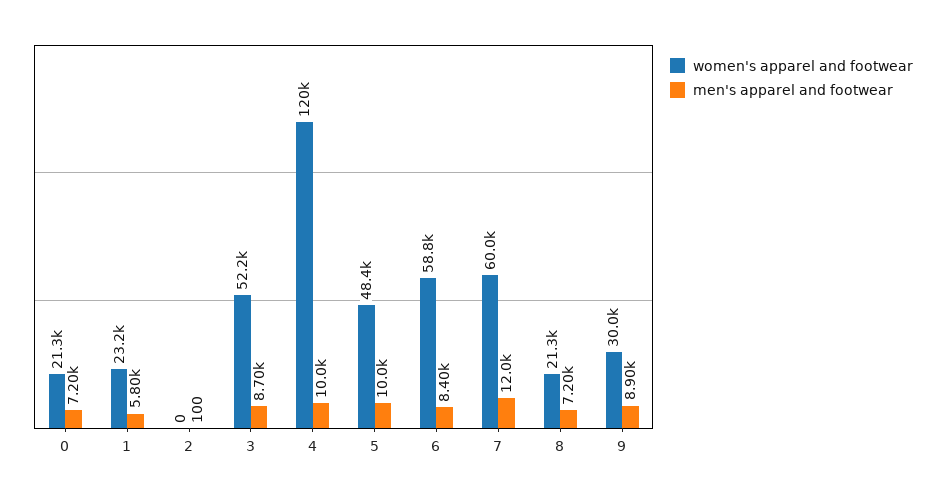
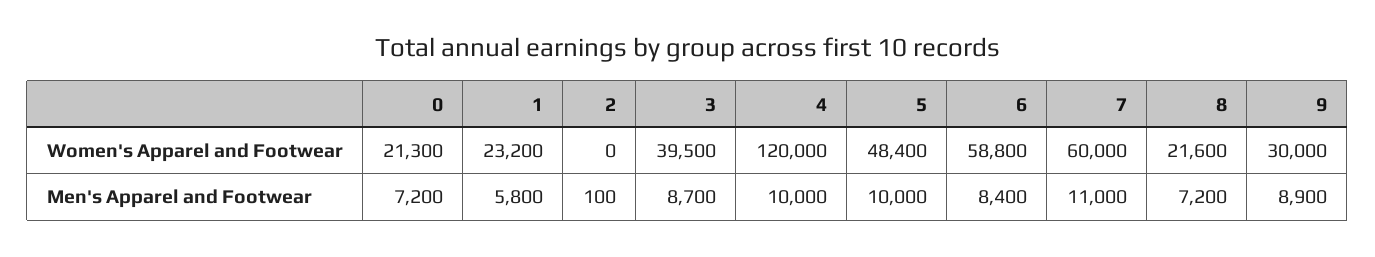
  {
    "women's apparel and footwear": {
      "0": 21300,
      "1": 23200,
      "2": 0,
-     "3": 52200,
+     "3": 39500,
      "4": 120000,
      "5": 48400,
      "6": 58800,
      "7": 60000,
-     "8": 21300,
+     "8": 21600,
      "9": 30000
    },
    "men's apparel and footwear": {
      "0": 7200,
      "1": 5800,
      "2": 100,
      "3": 8700,
      "4": 10000,
      "5": 10000,
      "6": 8400,
-     "7": 12000,
+     "7": 11000,
      "8": 7200,
      "9": 8900
    }
  }

